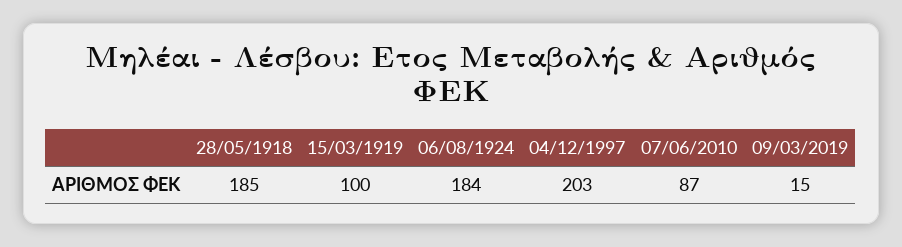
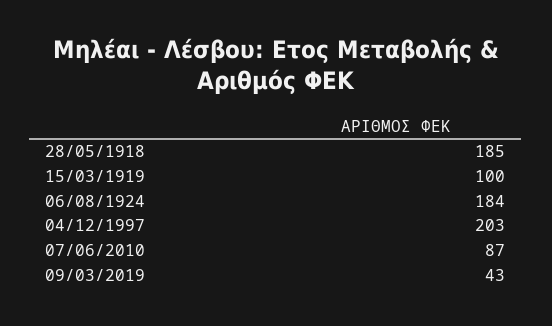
  {
    "28/05/1918": 185,
    "15/03/1919": 100,
    "06/08/1924": 184,
    "04/12/1997": 203,
    "07/06/2010": 87,
-   "09/03/2019": 15
+   "09/03/2019": 43
  }

